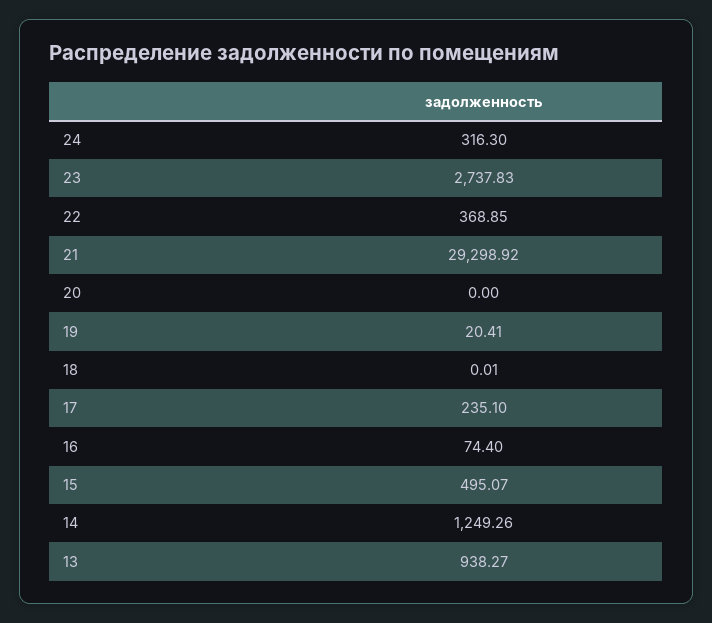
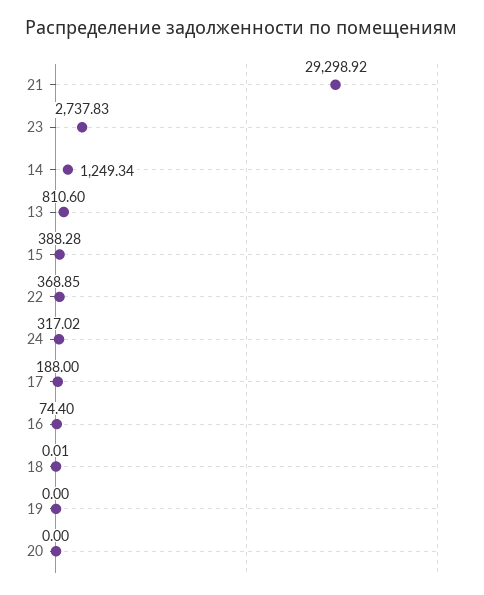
  {
-   "24": 316.3,
+   "24": 317.02,
    "23": 2737.83,
    "22": 368.85,
    "21": 29298.92,
    "20": 0,
-   "19": 20.41,
+   "19": 0,
    "18": 0.01,
-   "17": 235.1,
+   "17": 188,
    "16": 74.4,
-   "15": 495.07,
+   "15": 388.28,
-   "14": 1249.26,
+   "14": 1249.34,
-   "13": 938.27
+   "13": 810.6
  }

